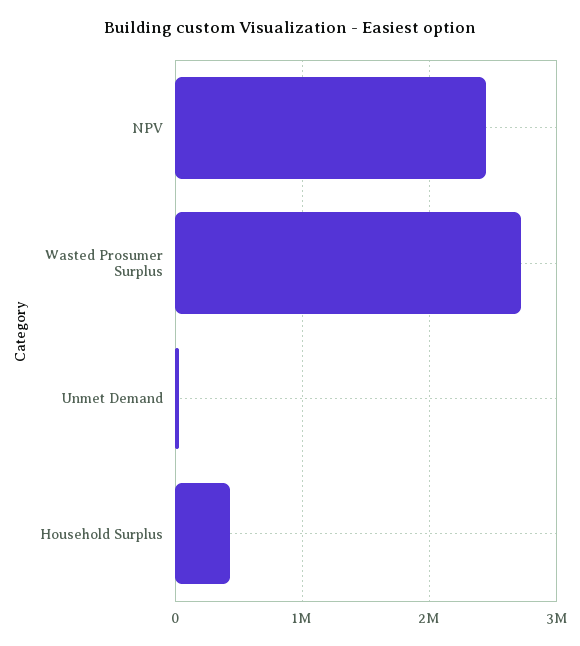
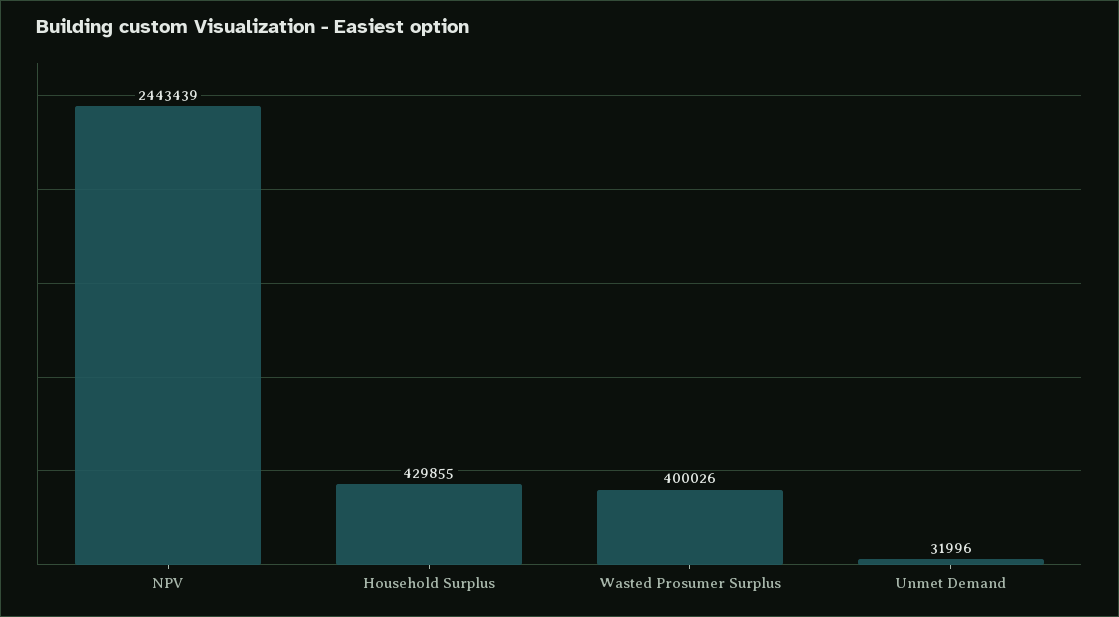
  {
    "NPV": 2443439,
-   "Wasted Prosumer Surplus": 2700000,
+   "Wasted Prosumer Surplus": 400026,
    "Unmet Demand": 31996,
    "Household Surplus": 429855
  }

